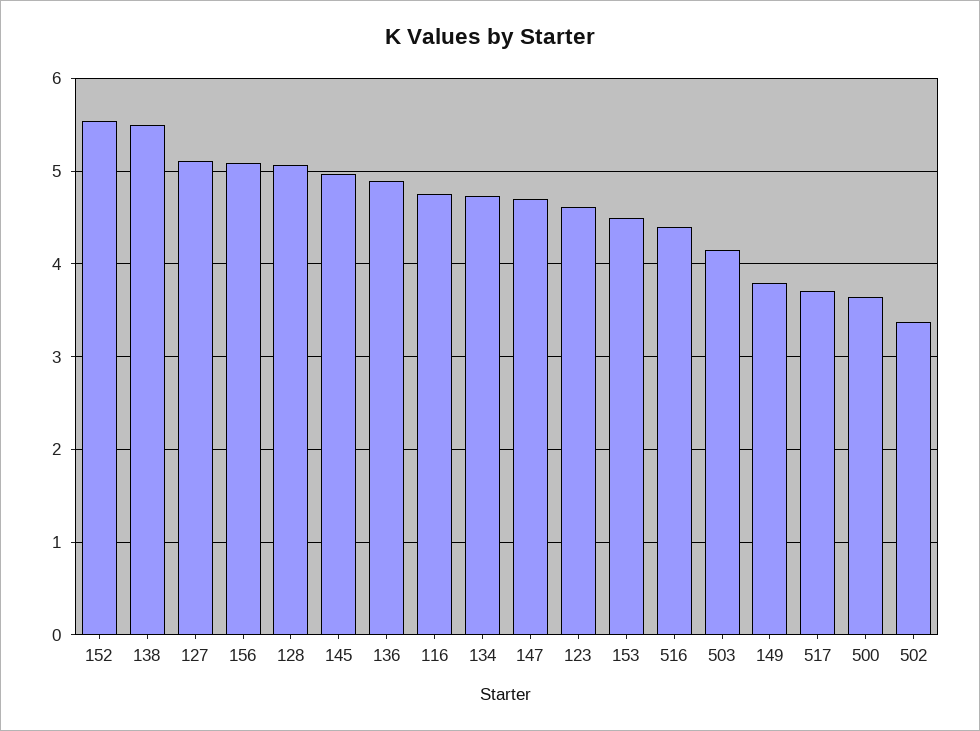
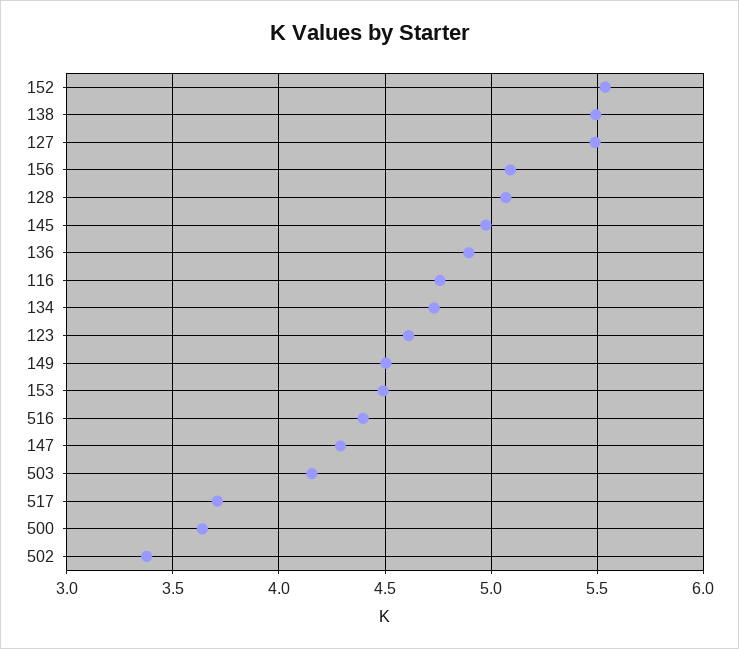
  {
    "152": 5.55,
    "138": 5.5,
-   "127": 5.1,
+   "127": 5.5,
    "156": 5.1,
    "128": 5.05,
    "145": 5,
    "136": 4.9,
    "116": 4.75,
    "134": 4.75,
-   "147": 4.7,
+   "147": 4.3,
    "123": 4.6,
    "153": 4.5,
    "516": 4.4,
    "503": 4.15,
-   "149": 3.8,
+   "149": 4.5,
    "517": 3.7,
    "500": 3.65,
    "502": 3.4
  }

